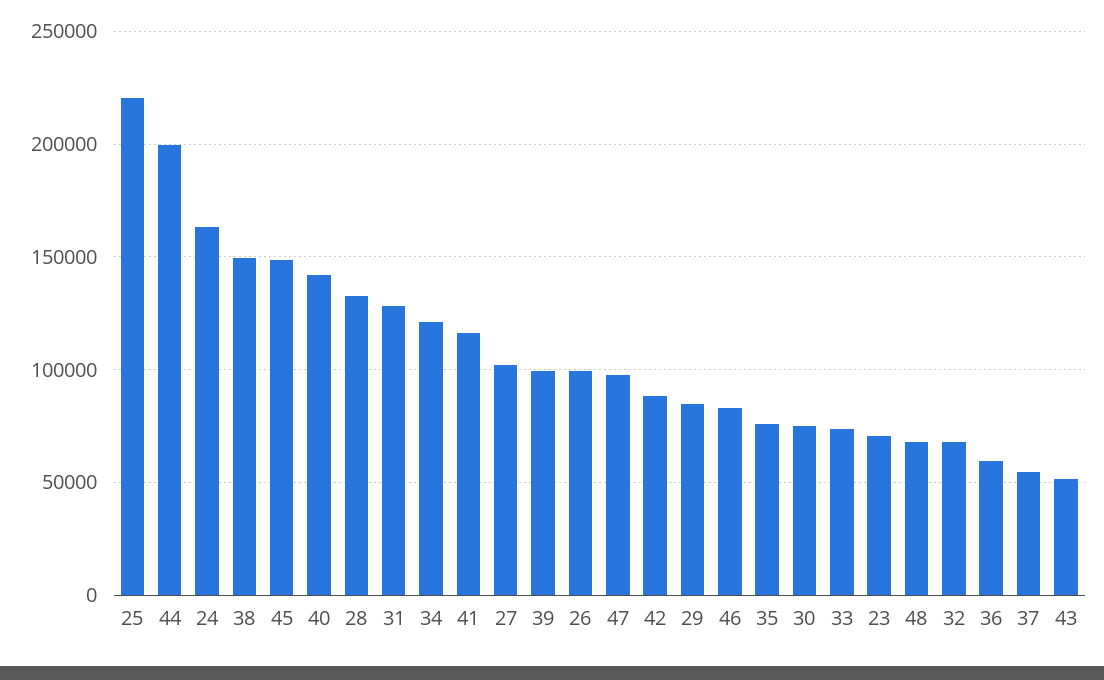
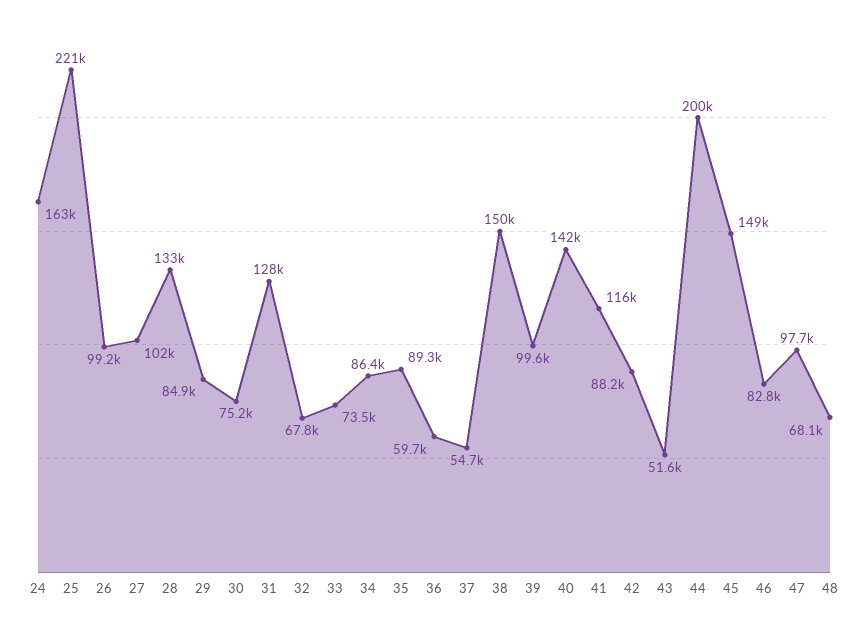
  {
    "25": 221000,
    "44": 200000,
    "24": 163000,
    "38": 150000,
    "45": 149000,
    "40": 142000,
    "28": 133000,
    "31": 128000,
-   "34": 120000,
+   "34": 86400,
    "41": 116000,
    "27": 102000,
    "39": 99600,
    "26": 99200,
    "47": 97700,
    "42": 88200,
    "29": 84900,
    "46": 82800,
-   "35": 75000,
+   "35": 89300,
    "30": 75200,
    "33": 73500,
-   "23": 70000,
    "48": 68100,
    "32": 67800,
    "36": 59700,
    "37": 54700,
    "43": 51600
  }

